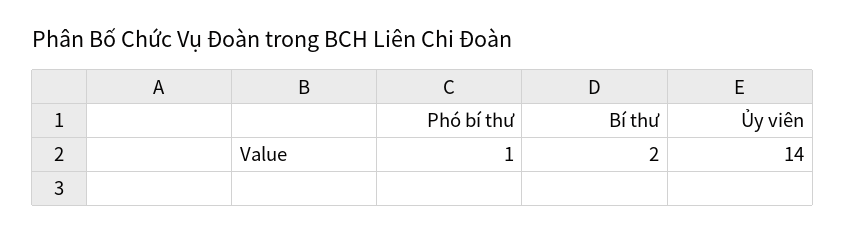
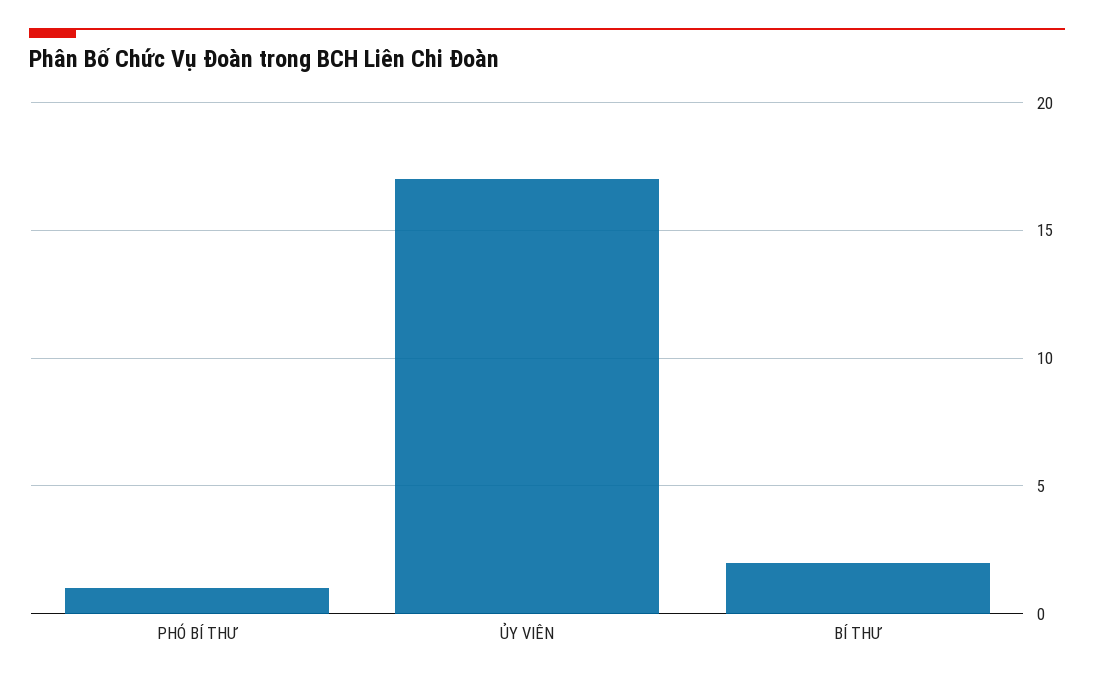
  {
    "Phó bí thư": 1,
    "Bí thư": 2,
-   "Ủy viên": 14
+   "Ủy viên": 17
  }

